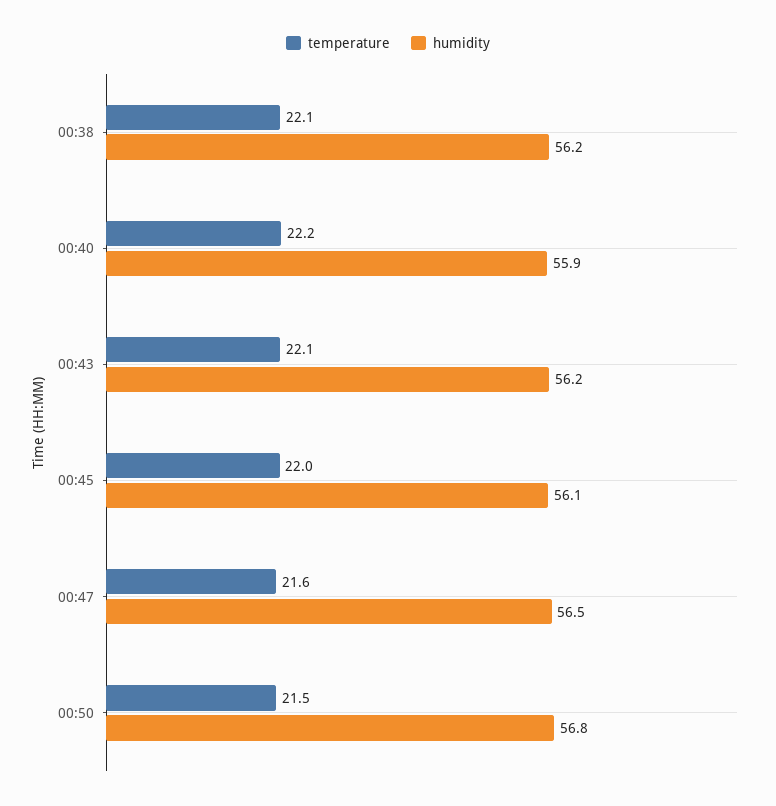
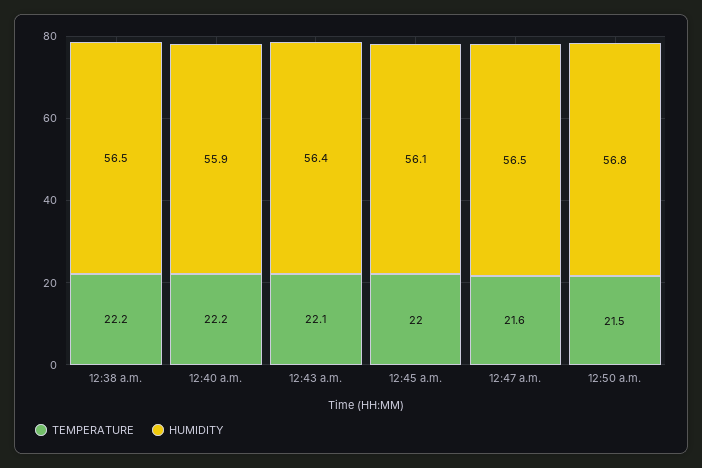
  {
    "temperature": {
-     "00:38": 22.1,
+     "00:38": 22.2,
      "00:40": 22.2,
      "00:43": 22.1,
      "00:45": 22,
      "00:47": 21.6,
      "00:50": 21.5
    },
    "humidity": {
-     "00:38": 56.2,
+     "00:38": 56.5,
      "00:40": 55.9,
-     "00:43": 56.2,
+     "00:43": 56.4,
      "00:45": 56.1,
      "00:47": 56.5,
      "00:50": 56.8
    }
  }

